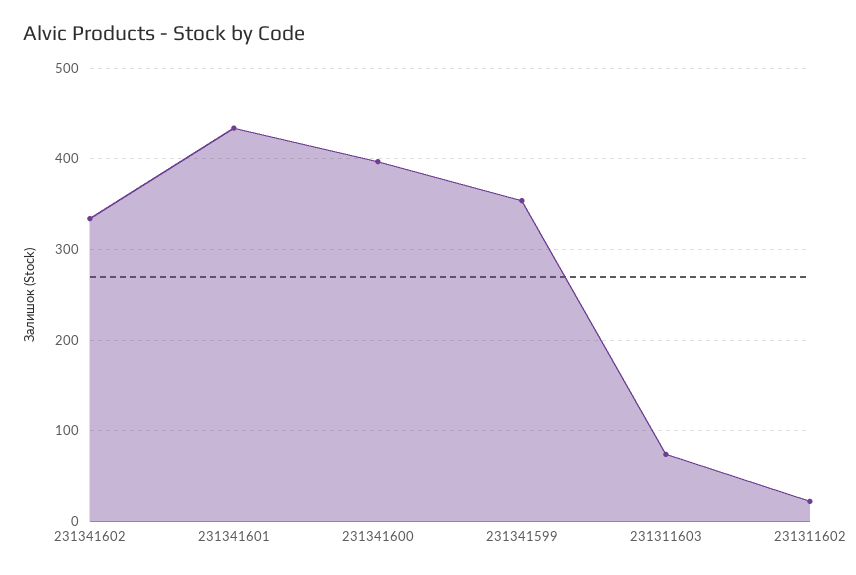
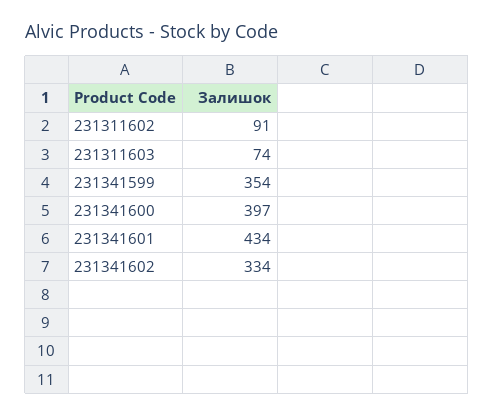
  {
    "231341602": 334,
    "231341601": 434,
    "231341600": 397,
    "231341599": 354,
    "231311603": 74,
-   "231311602": 20
+   "231311602": 91
  }

